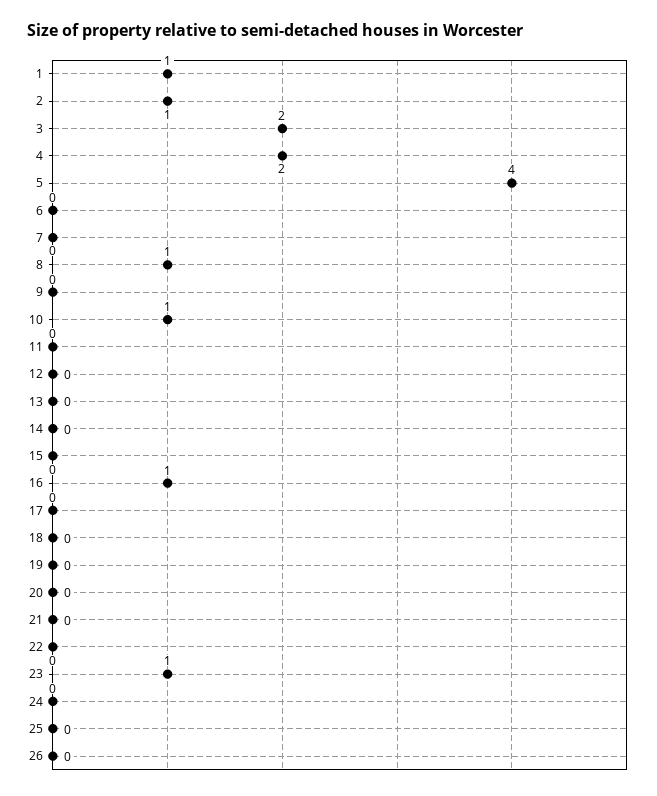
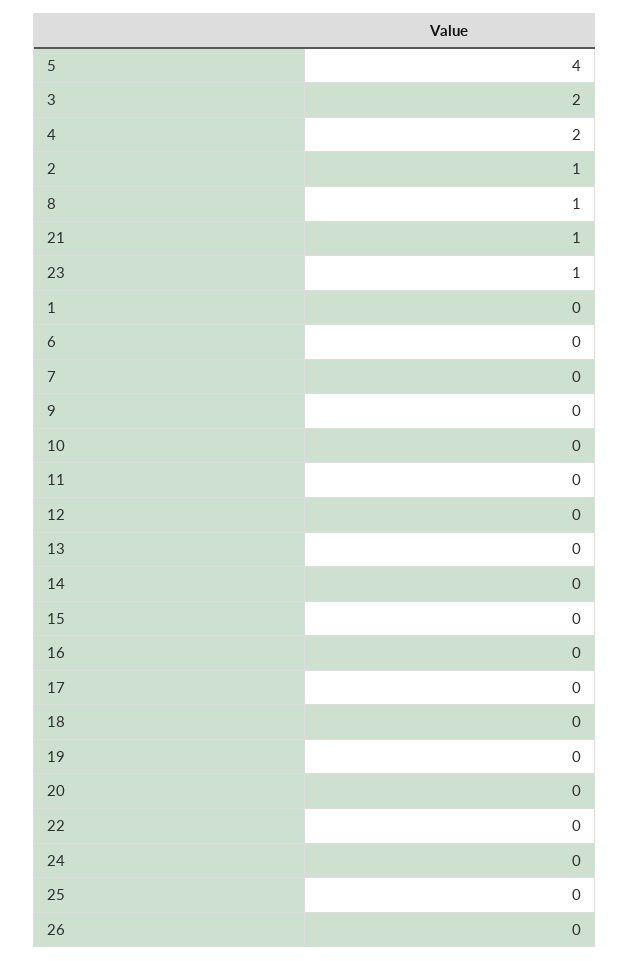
  {
-   "1": 1,
+   "1": 0,
    "2": 1,
    "3": 2,
    "4": 2,
    "5": 4,
    "6": 0,
    "7": 0,
    "8": 1,
    "9": 0,
-   "10": 1,
+   "10": 0,
    "11": 0,
    "12": 0,
    "13": 0,
    "14": 0,
    "15": 0,
-   "16": 1,
+   "16": 0,
    "17": 0,
    "18": 0,
    "19": 0,
    "20": 0,
-   "21": 0,
+   "21": 1,
    "22": 0,
    "23": 1,
    "24": 0,
    "25": 0,
    "26": 0
  }

